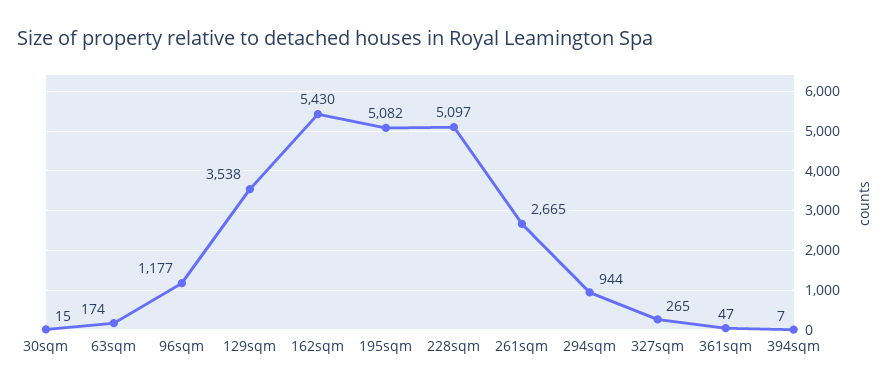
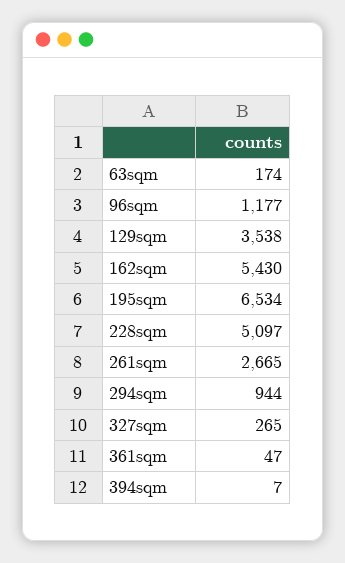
  {
-   "30sqm": 15,
    "63sqm": 174,
    "96sqm": 1177,
    "129sqm": 3538,
    "162sqm": 5430,
-   "195sqm": 5082,
+   "195sqm": 6534,
    "228sqm": 5097,
    "261sqm": 2665,
    "294sqm": 944,
    "327sqm": 265,
    "361sqm": 47,
    "394sqm": 7
  }

